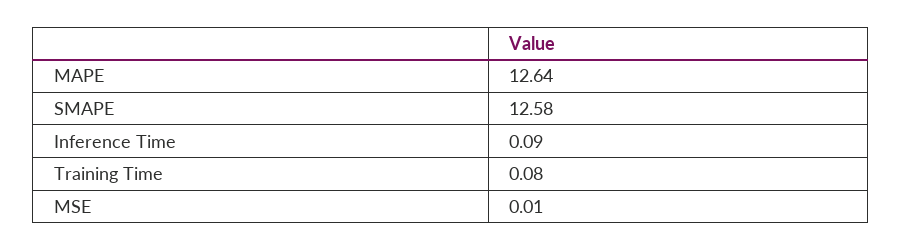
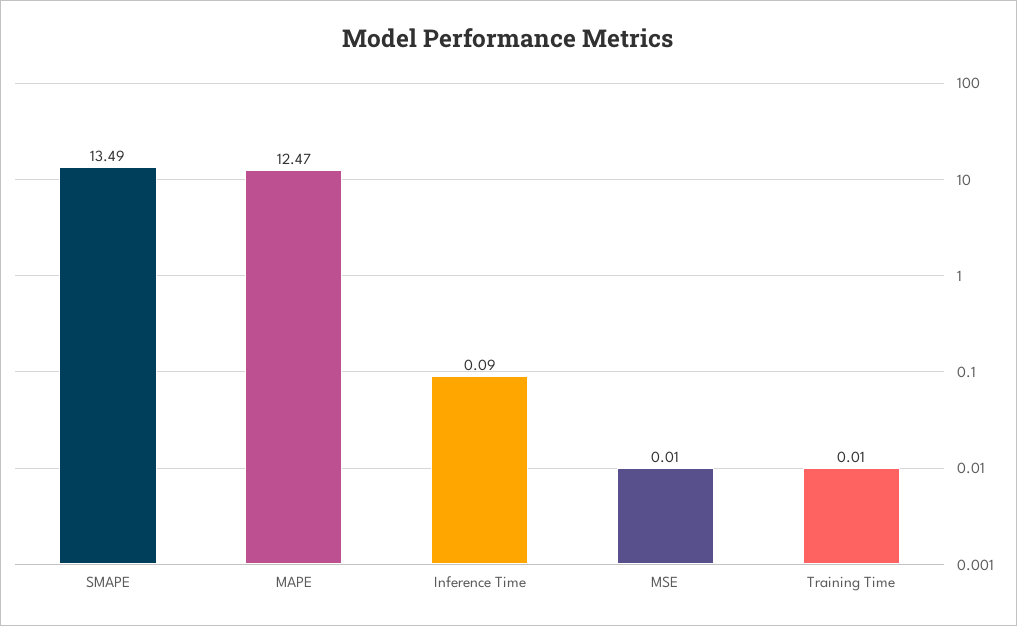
  {
-   "MAPE": 12.64,
+   "MAPE": 12.47,
-   "SMAPE": 12.58,
+   "SMAPE": 13.49,
    "Inference Time": 0.09,
-   "Training Time": 0.08,
+   "Training Time": 0.01,
    "MSE": 0.01
  }

